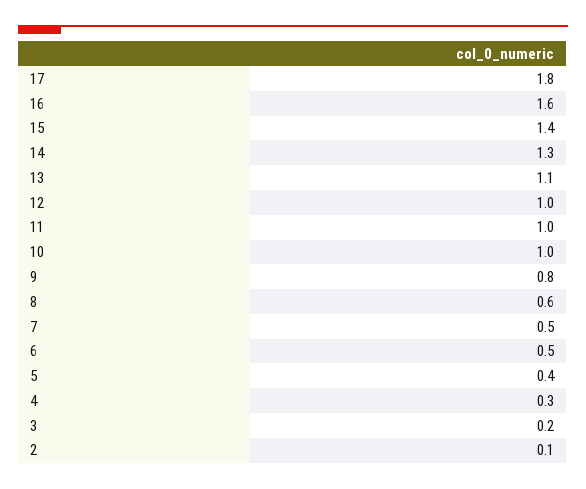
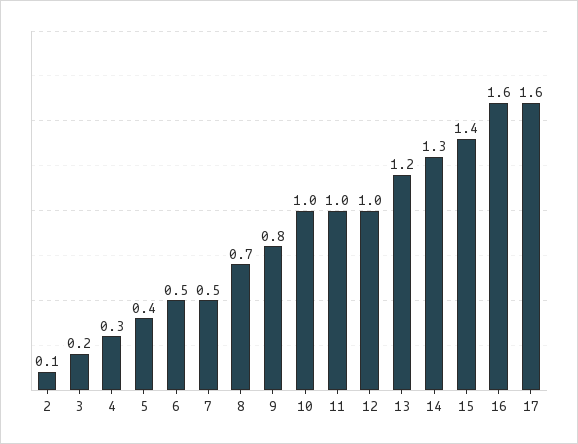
  {
-   "17": 1.8,
+   "17": 1.6,
    "16": 1.6,
    "15": 1.4,
    "14": 1.3,
-   "13": 1.1,
+   "13": 1.2,
    "12": 1,
    "11": 1,
    "10": 1,
    "9": 0.8,
-   "8": 0.6,
+   "8": 0.7,
    "7": 0.5,
    "6": 0.5,
    "5": 0.4,
    "4": 0.3,
    "3": 0.2,
    "2": 0.1
  }

